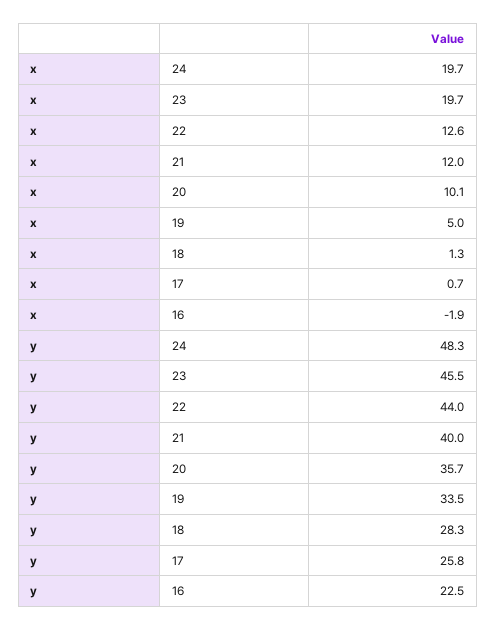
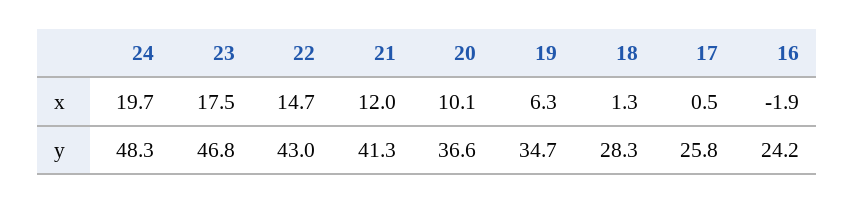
  {
    "x": {
      "24": 19.7,
-     "23": 19.7,
+     "23": 17.5,
-     "22": 12.6,
+     "22": 14.7,
      "21": 12,
      "20": 10.1,
-     "19": 5,
+     "19": 6.3,
      "18": 1.3,
-     "17": 0.7,
+     "17": 0.5,
      "16": -1.9
    },
    "y": {
      "24": 48.3,
-     "23": 45.5,
+     "23": 46.8,
-     "22": 44,
+     "22": 43,
-     "21": 40,
+     "21": 41.3,
-     "20": 35.7,
+     "20": 36.6,
-     "19": 33.5,
+     "19": 34.7,
      "18": 28.3,
      "17": 25.8,
-     "16": 22.5
+     "16": 24.2
    }
  }

